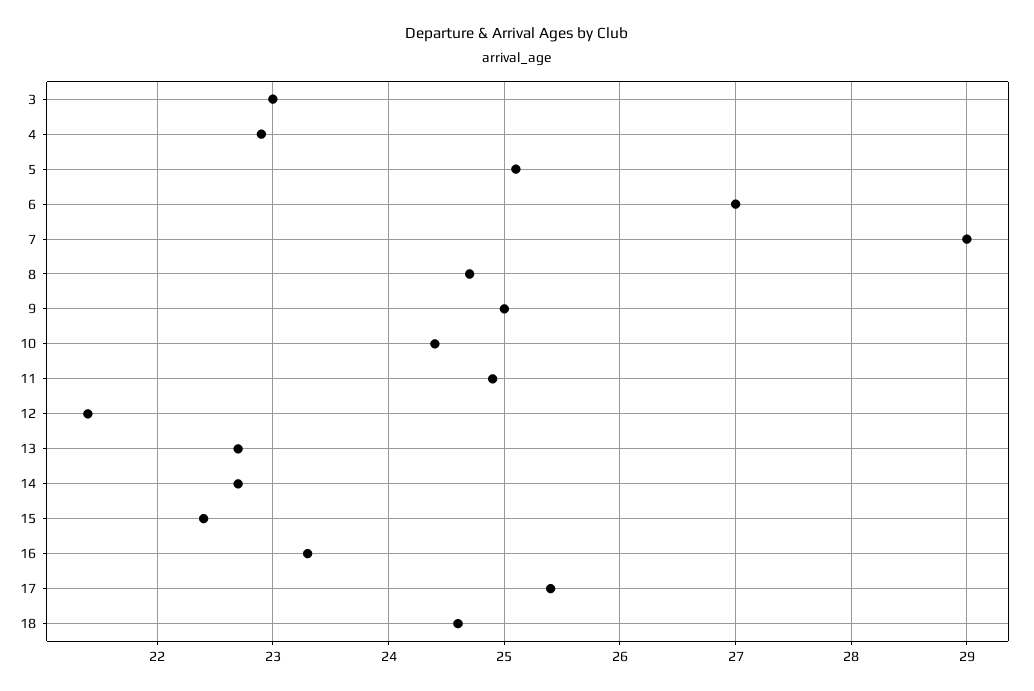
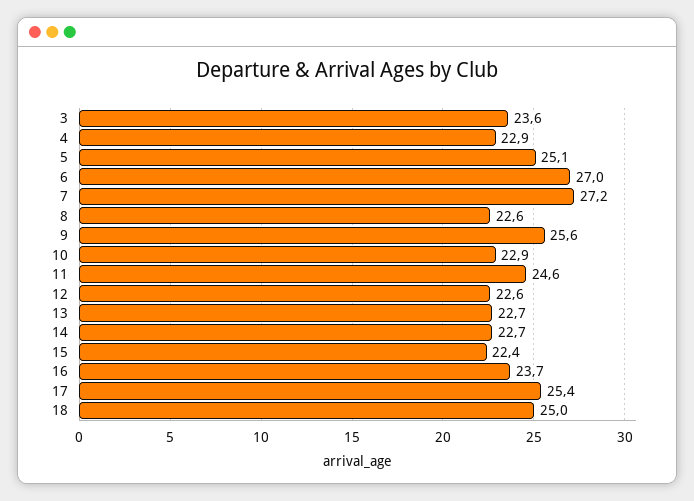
  {
-   "3": 23,
+   "3": 23.6,
    "4": 22.9,
    "5": 25.1,
    "6": 27,
-   "7": 29,
+   "7": 27.2,
-   "8": 24.7,
+   "8": 22.6,
-   "9": 25,
+   "9": 25.6,
-   "10": 24.4,
+   "10": 22.9,
-   "11": 24.9,
+   "11": 24.6,
-   "12": 21.4,
+   "12": 22.6,
    "13": 22.7,
    "14": 22.7,
    "15": 22.4,
-   "16": 23.3,
+   "16": 23.7,
    "17": 25.4,
-   "18": 24.6
+   "18": 25
  }

